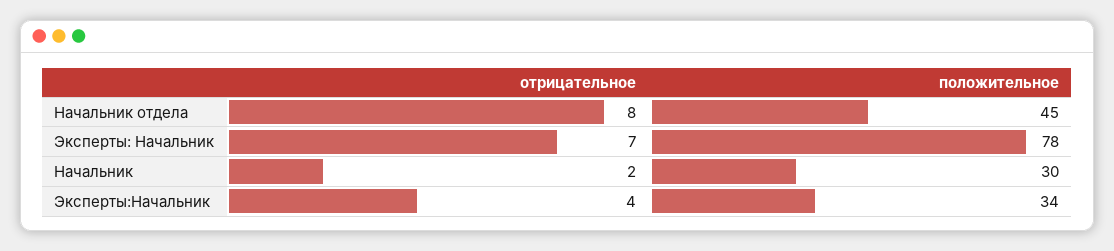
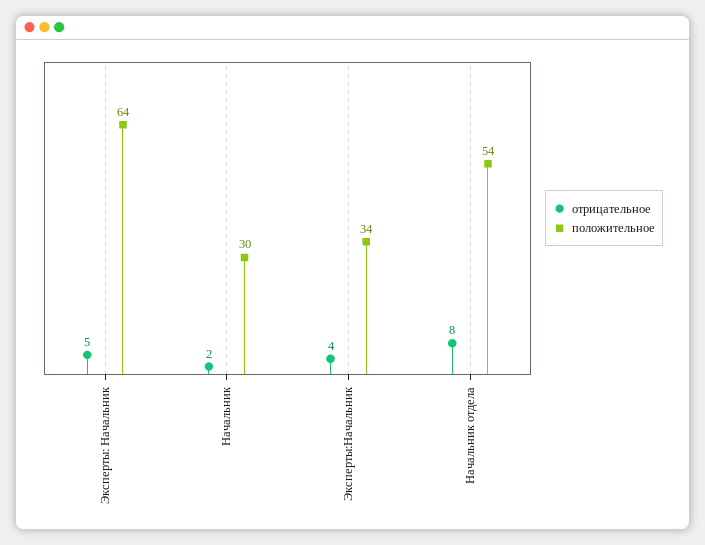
  {
    "отрицательное": {
      "Начальник отдела": 8,
-     "Эксперты: Начальник": 7,
+     "Эксперты: Начальник": 5,
      "Начальник": 2,
      "Эксперты:Начальник": 4
    },
    "положительное": {
-     "Начальник отдела": 45,
+     "Начальник отдела": 54,
-     "Эксперты: Начальник": 78,
+     "Эксперты: Начальник": 64,
      "Начальник": 30,
      "Эксперты:Начальник": 34
    }
  }

